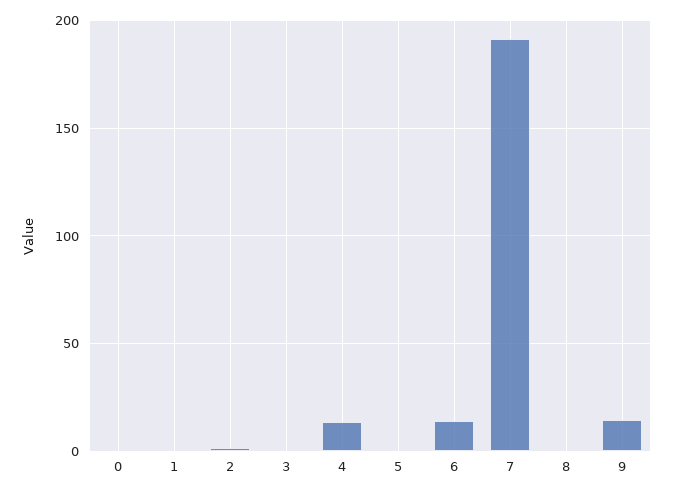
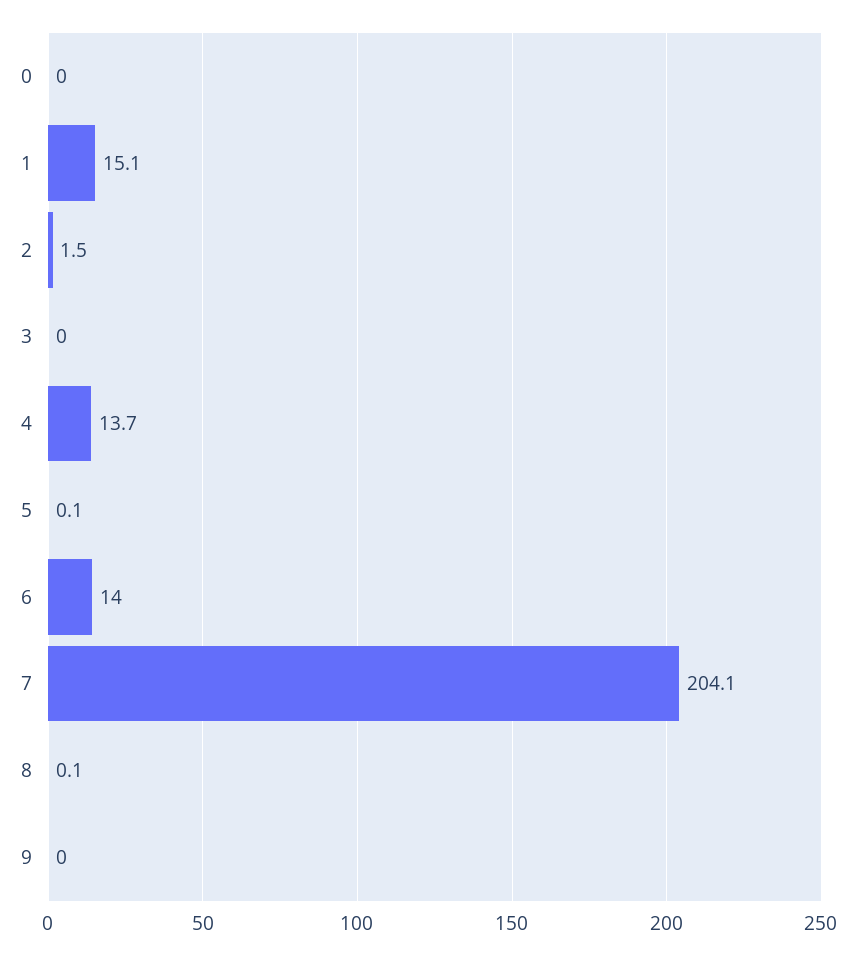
  {
    "0": 0,
-   "1": 0,
+   "1": 15.1,
    "2": 1.5,
    "3": 0,
    "4": 13.7,
    "5": 0.1,
    "6": 14,
-   "7": 190,
+   "7": 204.1,
    "8": 0.1,
-   "9": 15
+   "9": 0
  }

